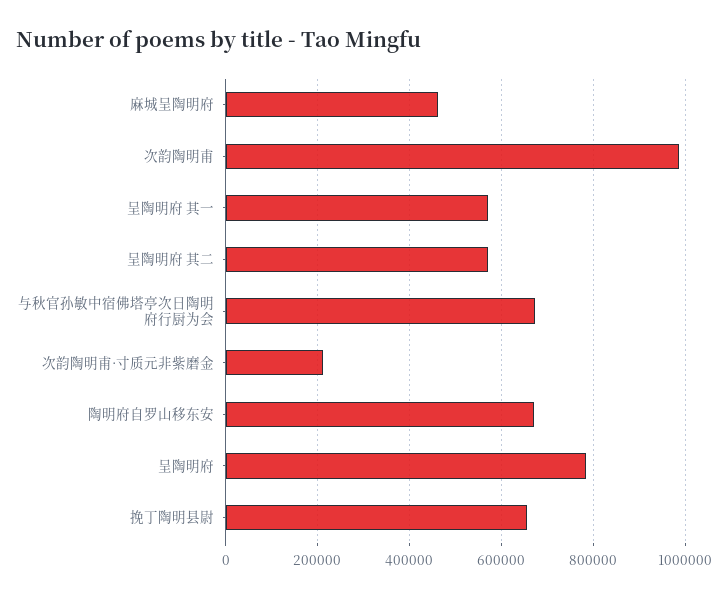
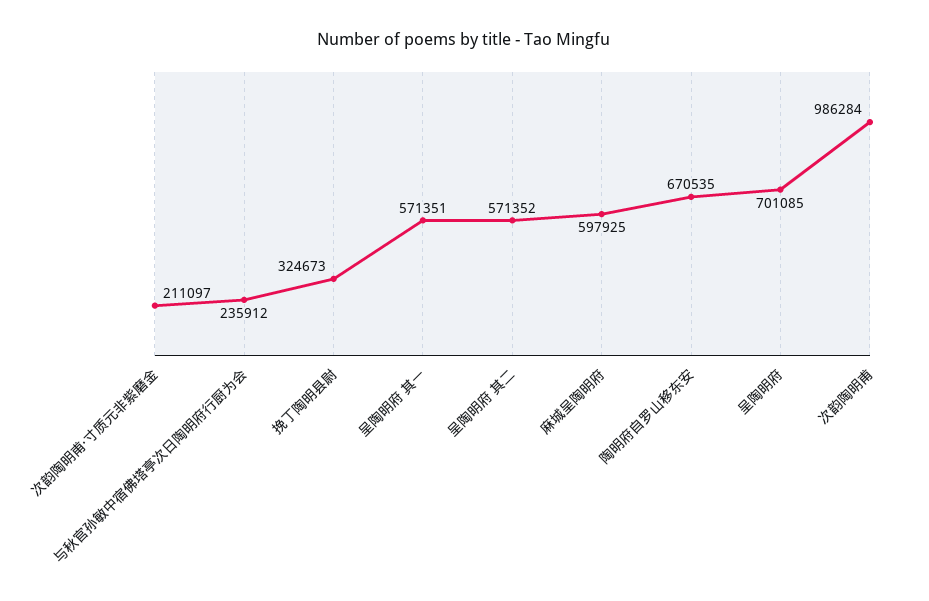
  {
-   "麻城呈陶明府": 460000,
+   "麻城呈陶明府": 597925,
    "次韵陶明甫": 986284,
    "呈陶明府 其一": 571351,
    "呈陶明府 其二": 571352,
-   "与秋官孙敏中宿佛塔亭次日陶明府行厨为会": 680000,
+   "与秋官孙敏中宿佛塔亭次日陶明府行厨为会": 235912,
    "次韵陶明甫·寸质元非紫磨金": 211097,
    "陶明府自罗山移东安": 670535,
-   "呈陶明府": 780000,
+   "呈陶明府": 701085,
-   "挽丁陶明县尉": 660000
+   "挽丁陶明县尉": 324673
  }

